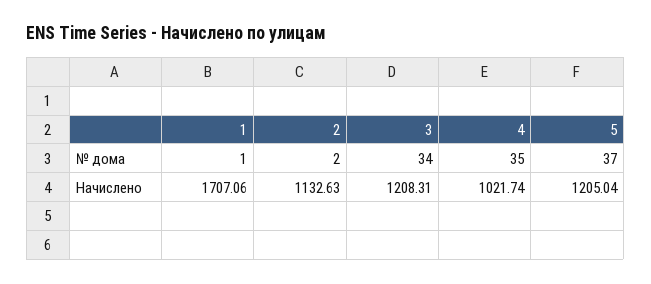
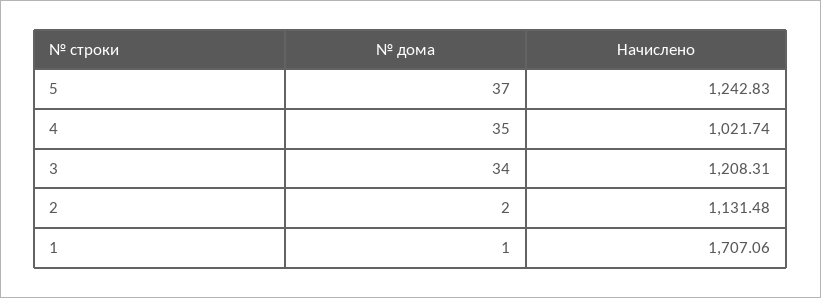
  {
    "1": {
      "№ дома": 1,
      "Начислено": 1707.06
    },
    "2": {
      "№ дома": 2,
-     "Начислено": 1132.63
+     "Начислено": 1131.48
    },
    "3": {
      "№ дома": 34,
      "Начислено": 1208.31
    },
    "4": {
      "№ дома": 35,
      "Начислено": 1021.74
    },
    "5": {
      "№ дома": 37,
-     "Начислено": 1205.04
+     "Начислено": 1242.83
    }
  }

